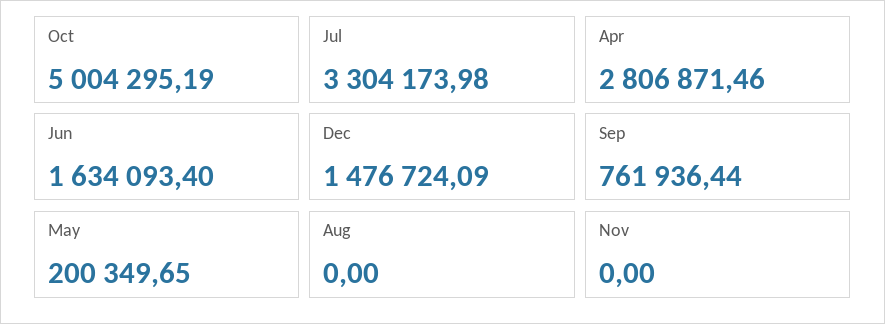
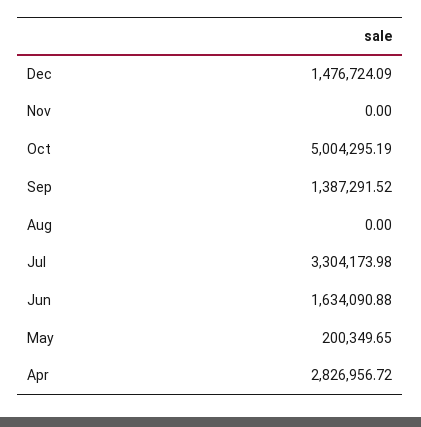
  {
    "Oct": 5004295.19,
    "Jul": 3304173.98,
-   "Apr": 2806871.46,
+   "Apr": 2826956.72,
-   "Jun": 1634093.4,
+   "Jun": 1634090.88,
    "Dec": 1476724.09,
-   "Sep": 761936.44,
+   "Sep": 1387291.52,
    "May": 200349.65,
    "Aug": 0,
    "Nov": 0
  }

